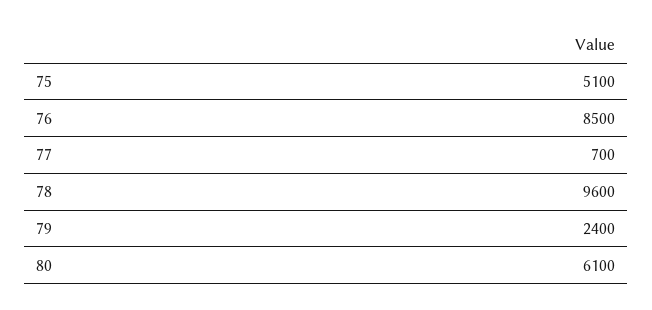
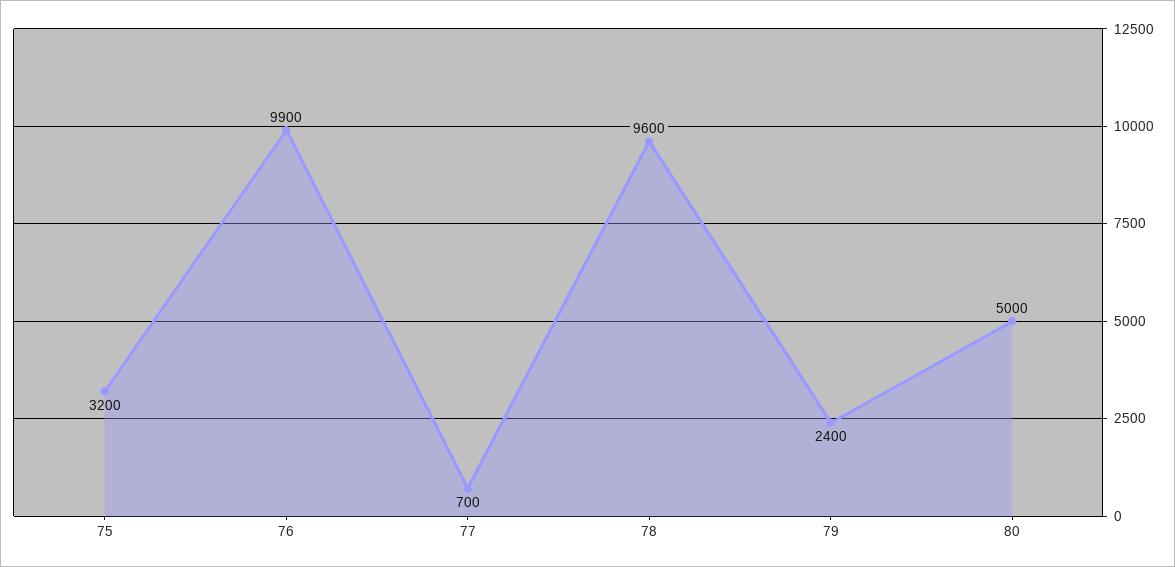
  {
-   "75": 5100,
+   "75": 3200,
-   "76": 8500,
+   "76": 9900,
    "77": 700,
    "78": 9600,
    "79": 2400,
-   "80": 6100
+   "80": 5000
  }

